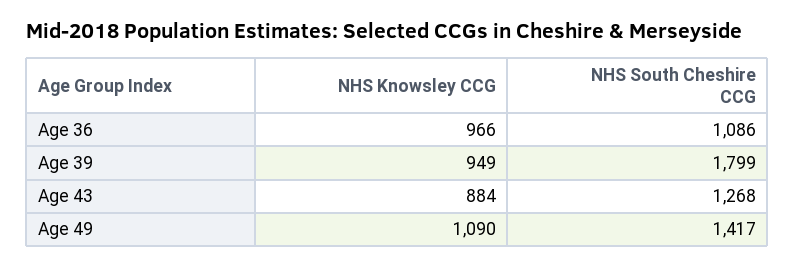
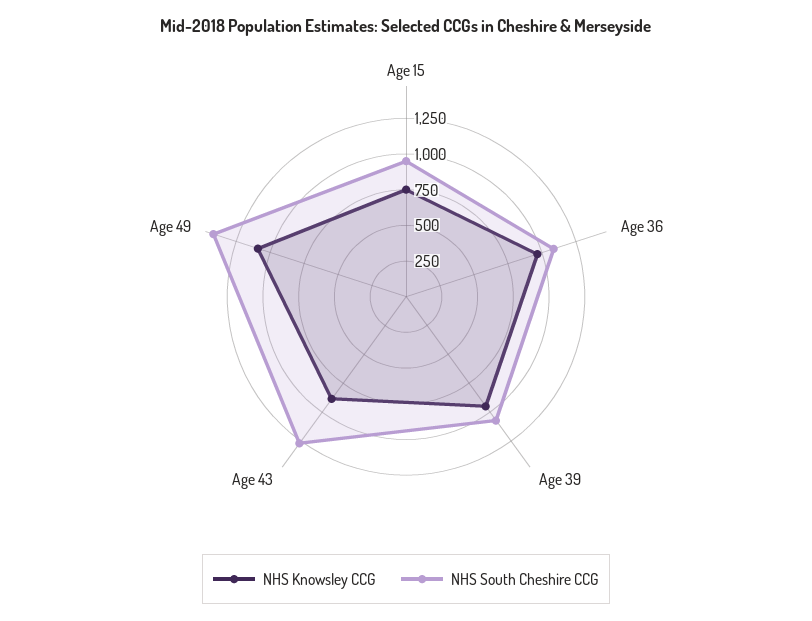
  {
    "NHS Knowsley CCG": {
      "Age 36": 966,
      "Age 39": 949,
      "Age 43": 884,
-     "Age 49": 1090
+     "Age 49": 1090,
+     "Age 15": 750
    },
    "NHS South Cheshire CCG": {
      "Age 36": 1086,
-     "Age 39": 1799,
+     "Age 39": 1000,
      "Age 43": 1268,
-     "Age 49": 1417
+     "Age 49": 1417,
+     "Age 15": 1000
    }
  }

